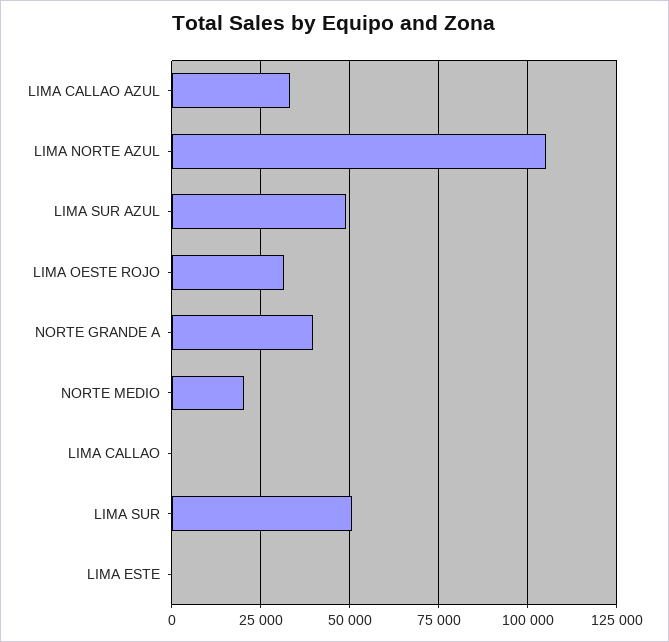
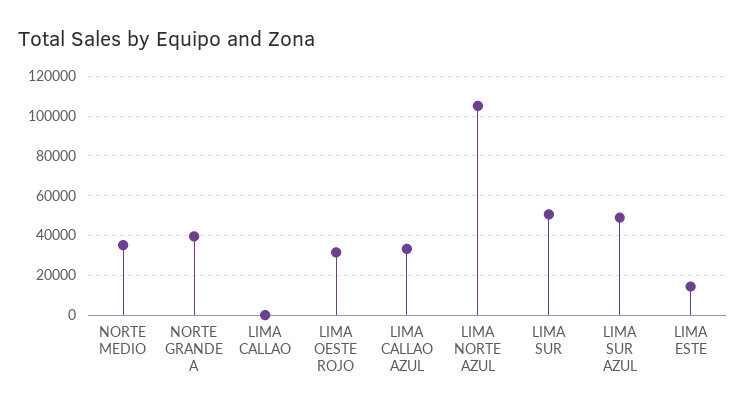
  {
    "LIMA CALLAO AZUL": 32500,
    "LIMA NORTE AZUL": 105000,
    "LIMA SUR AZUL": 50000,
    "LIMA OESTE ROJO": 32500,
    "NORTE GRANDE A": 40000,
-   "NORTE MEDIO": 20000,
+   "NORTE MEDIO": 35000,
    "LIMA CALLAO": 0,
    "LIMA SUR": 50000,
-   "LIMA ESTE": 0
+   "LIMA ESTE": 15000
  }

